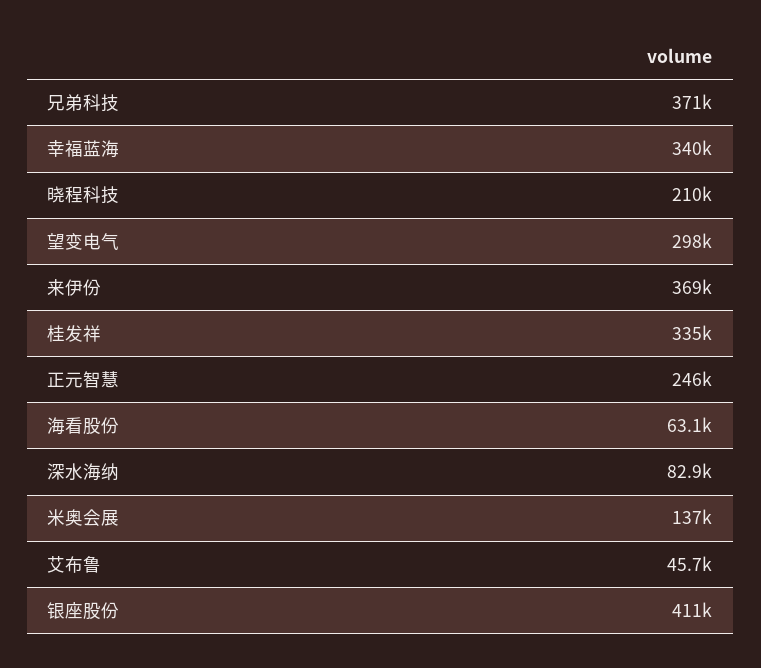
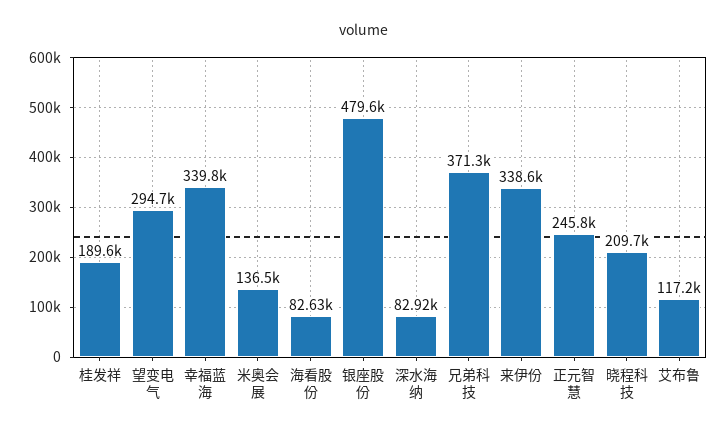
  {
    "兄弟科技": 371300,
    "幸福蓝海": 339800,
    "晓程科技": 209700,
-   "望变电气": 298000,
+   "望变电气": 294700,
-   "来伊份": 369000,
+   "来伊份": 338600,
-   "桂发祥": 335000,
+   "桂发祥": 189600,
    "正元智慧": 245800,
-   "海看股份": 63100,
+   "海看股份": 82630,
    "深水海纳": 82920,
    "米奥会展": 136500,
-   "艾布鲁": 45700,
+   "艾布鲁": 117200,
-   "银座股份": 411000
+   "银座股份": 479600
  }

